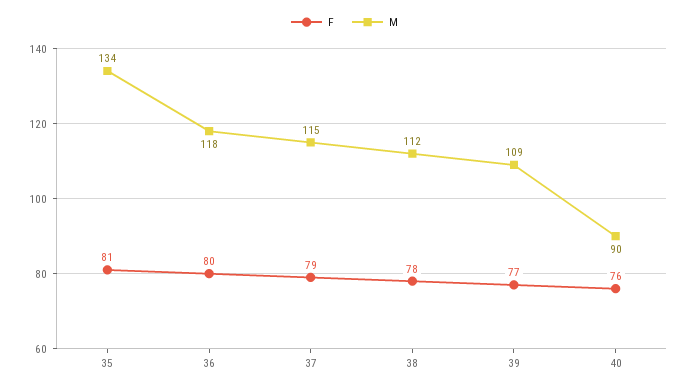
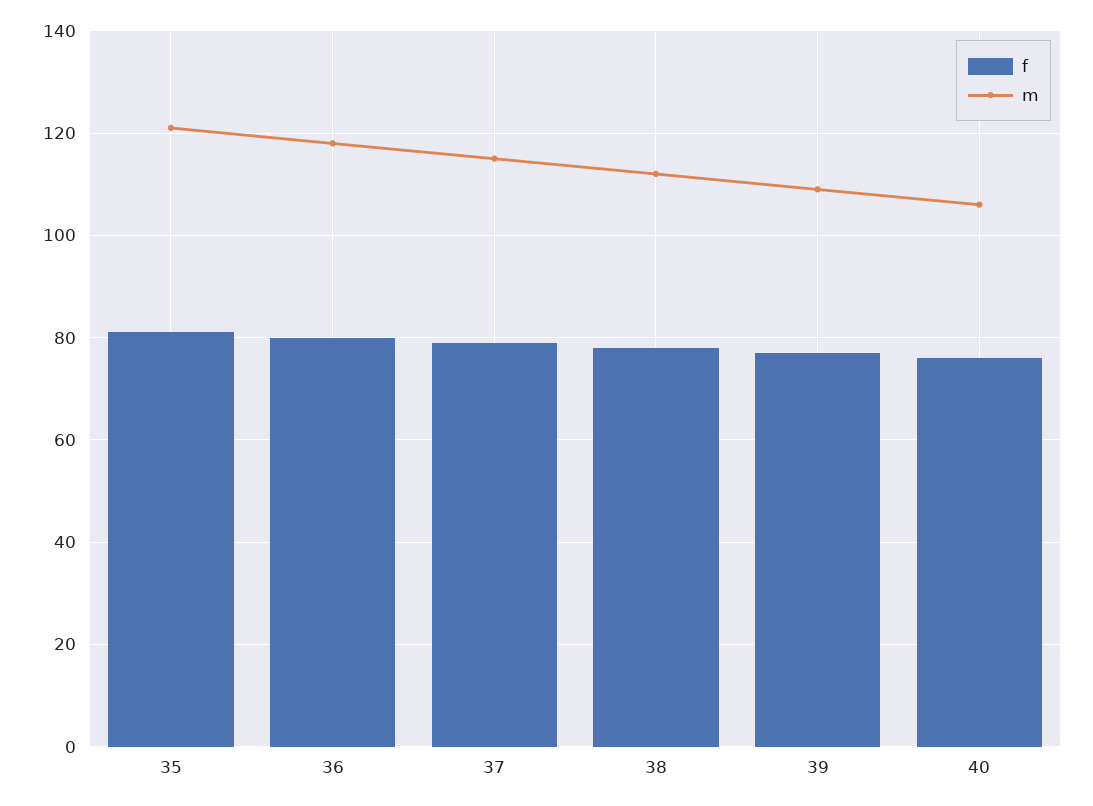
  {
    "F": {
      "35": 81,
      "36": 80,
      "37": 79,
      "38": 78,
      "39": 77,
      "40": 76
    },
    "M": {
-     "35": 134,
+     "35": 120,
      "36": 118,
      "37": 115,
      "38": 112,
      "39": 109,
-     "40": 90
+     "40": 105
    }
  }

